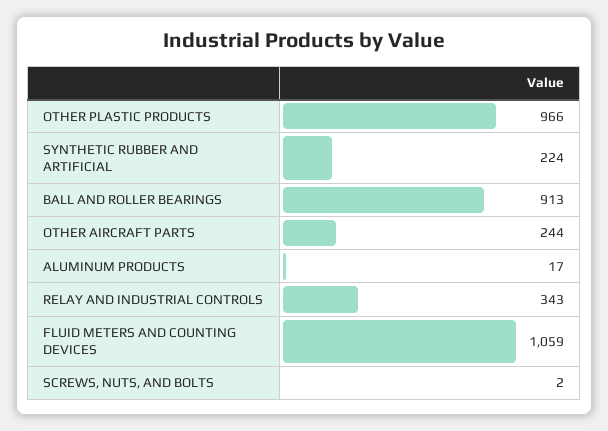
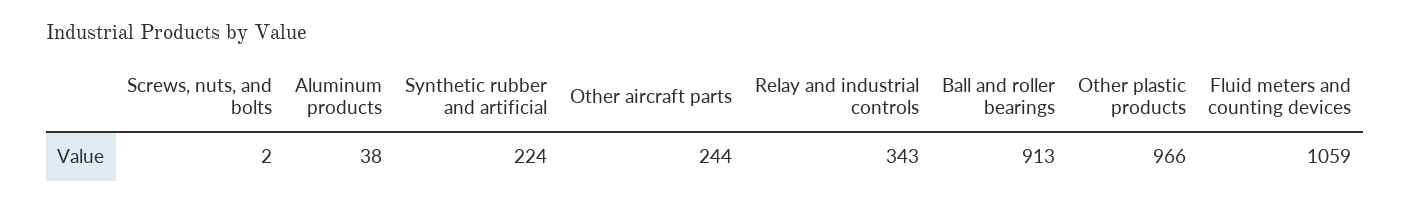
  {
    "OTHER PLASTIC PRODUCTS": 966,
    "SYNTHETIC RUBBER AND ARTIFICIAL": 224,
    "BALL AND ROLLER BEARINGS": 913,
    "OTHER AIRCRAFT PARTS": 244,
-   "ALUMINUM PRODUCTS": 17,
+   "ALUMINUM PRODUCTS": 38,
    "RELAY AND INDUSTRIAL CONTROLS": 343,
    "FLUID METERS AND COUNTING DEVICES": 1059,
    "SCREWS, NUTS, AND BOLTS": 2
  }

